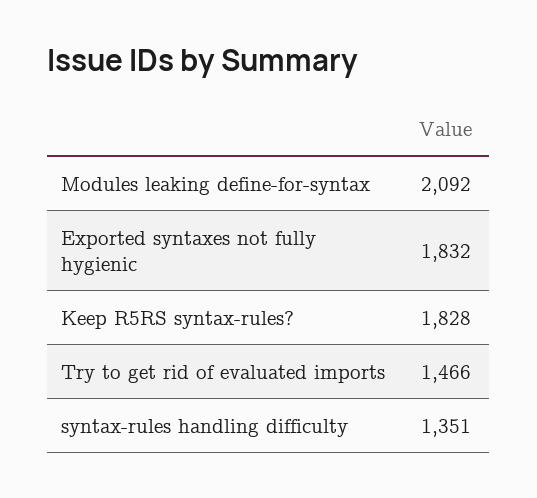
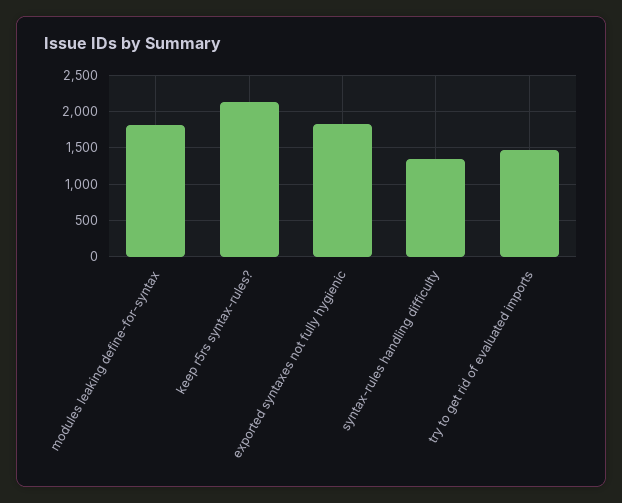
  {
-   "Modules leaking define-for-syntax": 2092,
+   "Modules leaking define-for-syntax": 1800,
    "Exported syntaxes not fully hygienic": 1832,
-   "Keep R5RS syntax-rules?": 1828,
+   "Keep R5RS syntax-rules?": 2100,
    "Try to get rid of evaluated imports": 1466,
    "syntax-rules handling difficulty": 1351
  }

